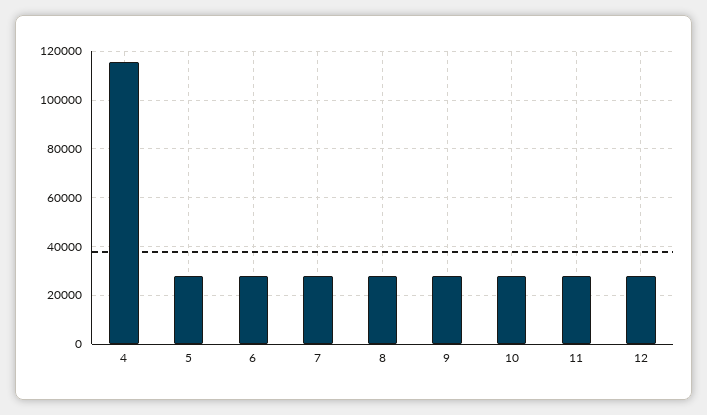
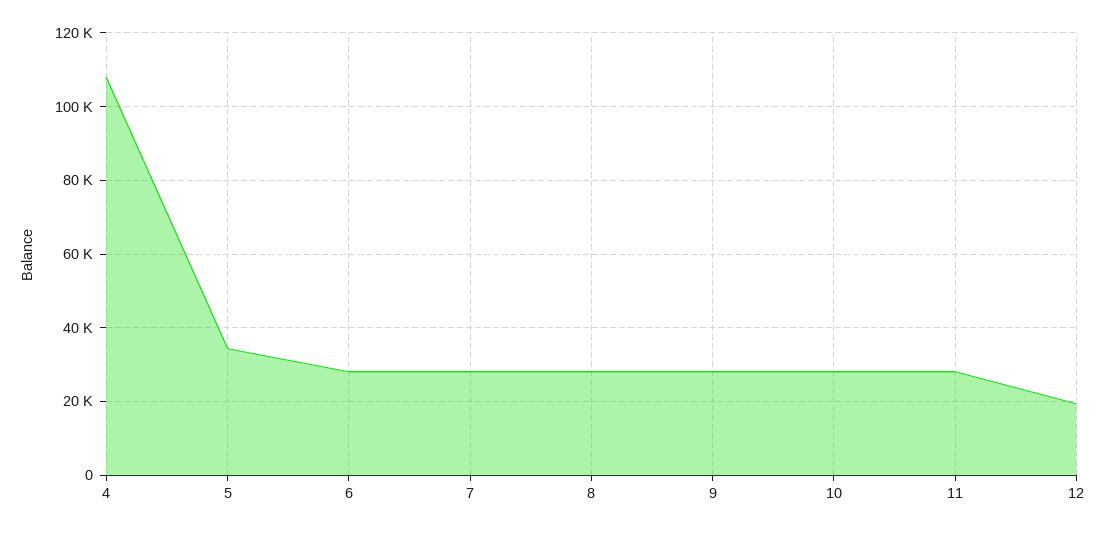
  {
-   "4": 115000,
+   "4": 108000,
-   "5": 27500,
+   "5": 34000,
    "6": 28000,
    "7": 28000,
    "8": 28000,
    "9": 28000,
    "10": 28000,
    "11": 28000,
-   "12": 27500
+   "12": 20000
  }

